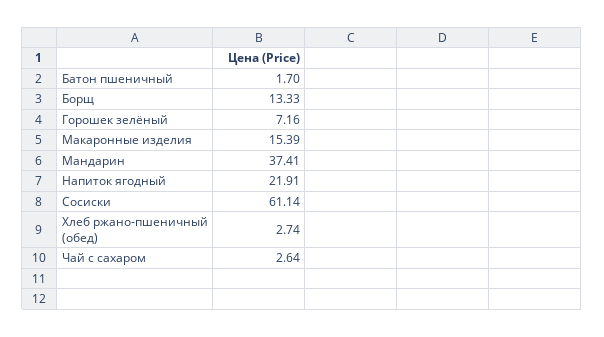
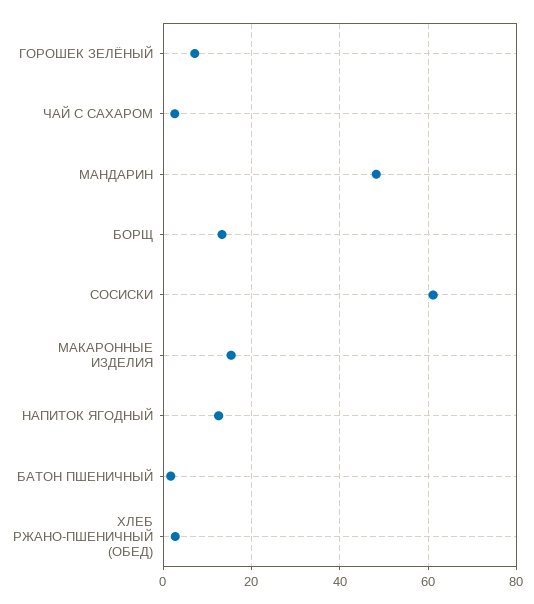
  {
    "Батон пшеничный": 1.7,
    "Борщ": 13.33,
    "Горошек зелёный": 7.16,
    "Макаронные изделия": 15.39,
-   "Мандарин": 37.41,
+   "Мандарин": 48,
-   "Напиток ягодный": 21.91,
+   "Напиток ягодный": 12,
    "Сосиски": 61.14,
    "Хлеб ржано-пшеничный (обед)": 2.74,
    "Чай с сахаром": 2.64
  }

